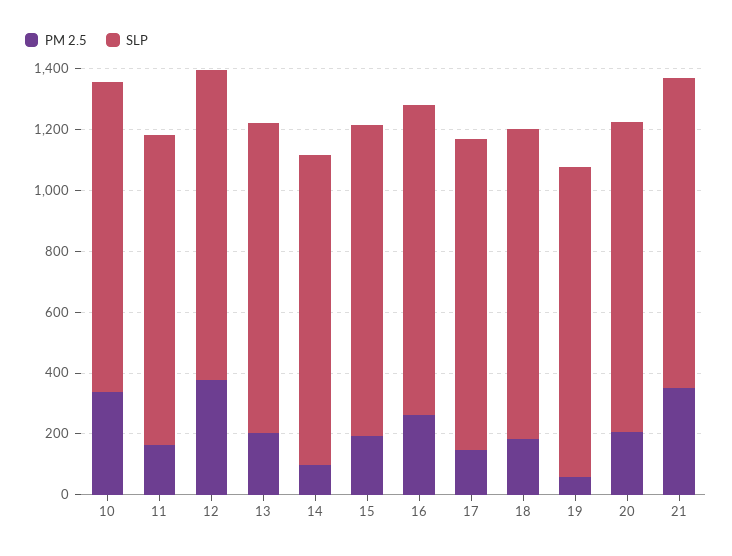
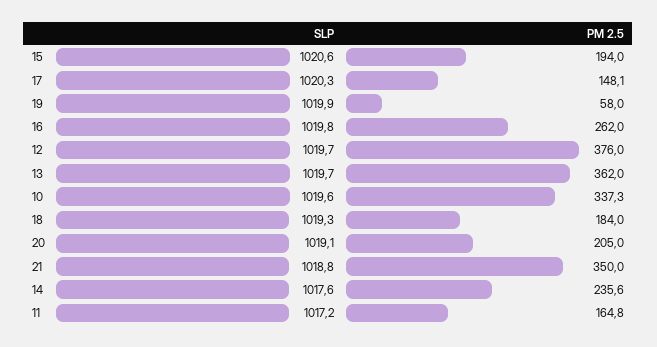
  {
    "PM 2.5": {
      "10": 337.3,
      "11": 164.8,
      "12": 376,
-     "13": 200,
+     "13": 362,
-     "14": 100,
+     "14": 235.6,
      "15": 194,
      "16": 262,
      "17": 148.1,
      "18": 184,
      "19": 58,
      "20": 205,
      "21": 350
    },
    "SLP": {
      "10": 1019.6,
      "11": 1017.2,
      "12": 1019.7,
      "13": 1019.7,
      "14": 1017.6,
      "15": 1020.6,
      "16": 1019.8,
      "17": 1020.3,
      "18": 1019.3,
      "19": 1019.9,
      "20": 1019.1,
      "21": 1018.8
    }
  }

